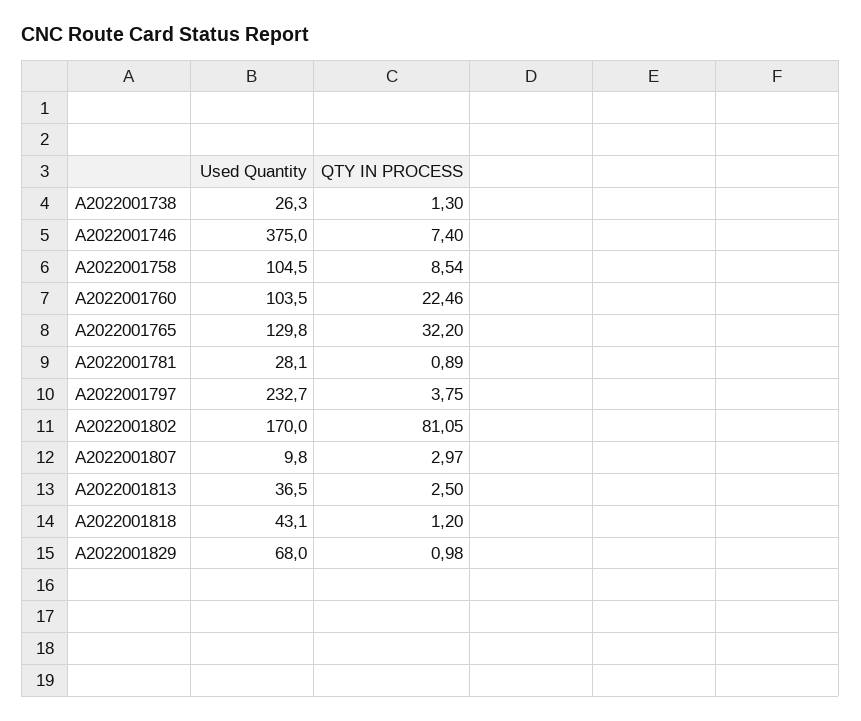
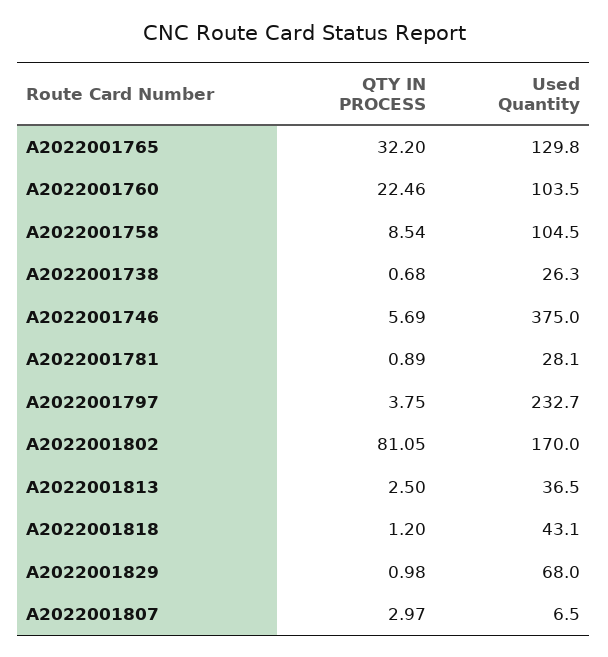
  {
    "Used Quantity": {
      "A2022001738": 26.3,
      "A2022001746": 375,
      "A2022001758": 104.5,
      "A2022001760": 103.5,
      "A2022001765": 129.8,
      "A2022001781": 28.1,
      "A2022001797": 232.7,
      "A2022001802": 170,
-     "A2022001807": 9.8,
+     "A2022001807": 6.5,
      "A2022001813": 36.5,
      "A2022001818": 43.1,
      "A2022001829": 68
    },
    "QTY IN PROCESS": {
-     "A2022001738": 1.3,
+     "A2022001738": 0.68,
-     "A2022001746": 7.4,
+     "A2022001746": 5.69,
      "A2022001758": 8.54,
      "A2022001760": 22.46,
      "A2022001765": 32.2,
      "A2022001781": 0.89,
      "A2022001797": 3.75,
      "A2022001802": 81.05,
      "A2022001807": 2.97,
      "A2022001813": 2.5,
      "A2022001818": 1.2,
      "A2022001829": 0.98
    }
  }

